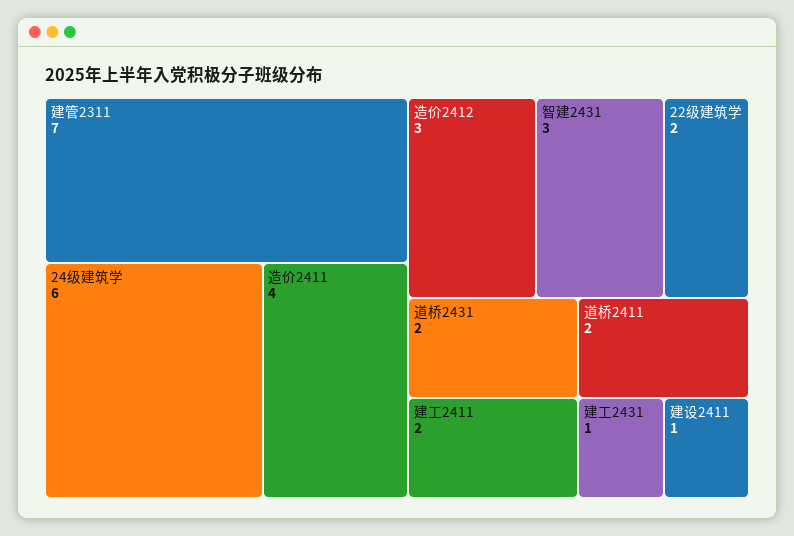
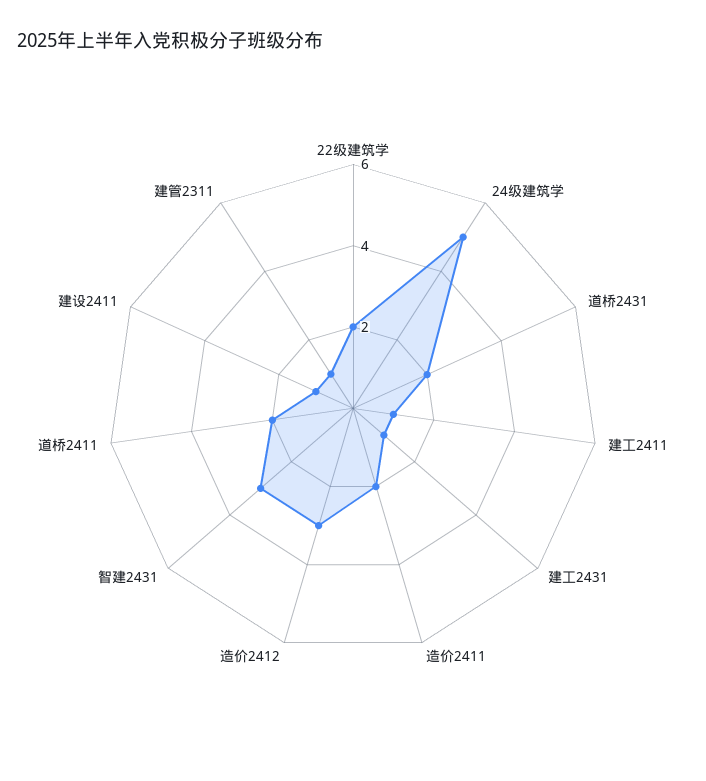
  {
-   "建管2311": 7,
+   "建管2311": 1,
-   "24级建筑学": 6,
+   "24级建筑学": 5,
-   "造价2411": 4,
+   "造价2411": 2,
    "造价2412": 3,
    "智建2431": 3,
    "22级建筑学": 2,
    "道桥2431": 2,
-   "建工2411": 2,
+   "建工2411": 1,
    "道桥2411": 2,
    "建工2431": 1,
    "建设2411": 1
  }

